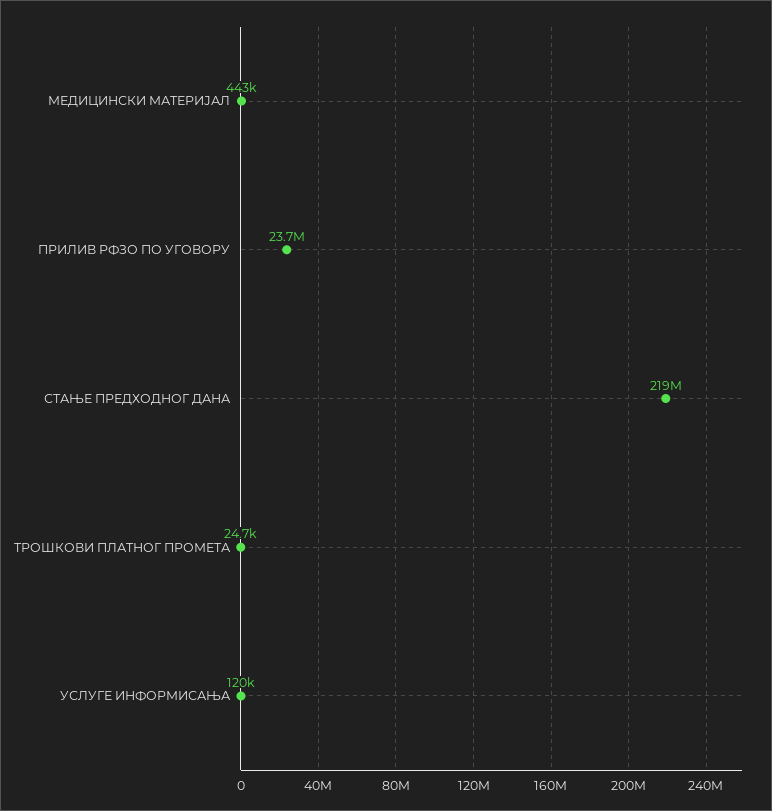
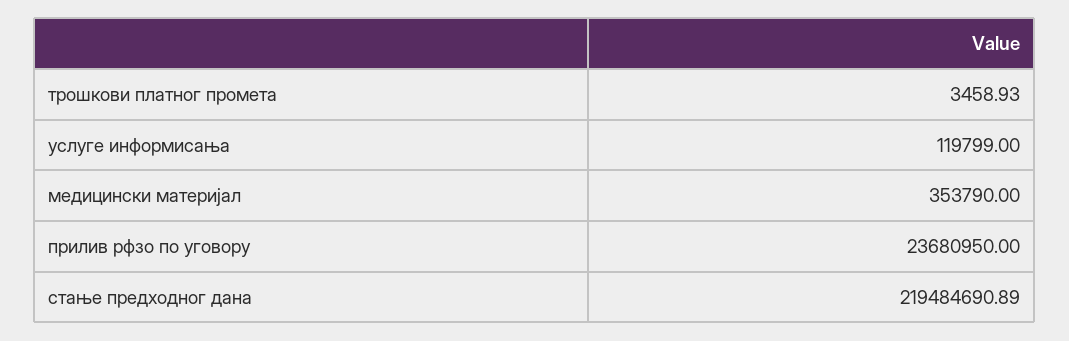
  {
-   "МЕДИЦИНСКИ МАТЕРИЈАЛ": 443000,
+   "МЕДИЦИНСКИ МАТЕРИЈАЛ": 353790,
    "ПРИЛИВ РФЗО ПО УГОВОРУ": 23680950,
    "СТАЊЕ ПРЕДХОДНОГ ДАНА": 219484690.89,
-   "ТРОШКОВИ ПЛАТНОГ ПРОМЕТА": 24700,
+   "ТРОШКОВИ ПЛАТНОГ ПРОМЕТА": 3458.93,
    "УСЛУГЕ ИНФОРМИСАЊА": 119799
  }

